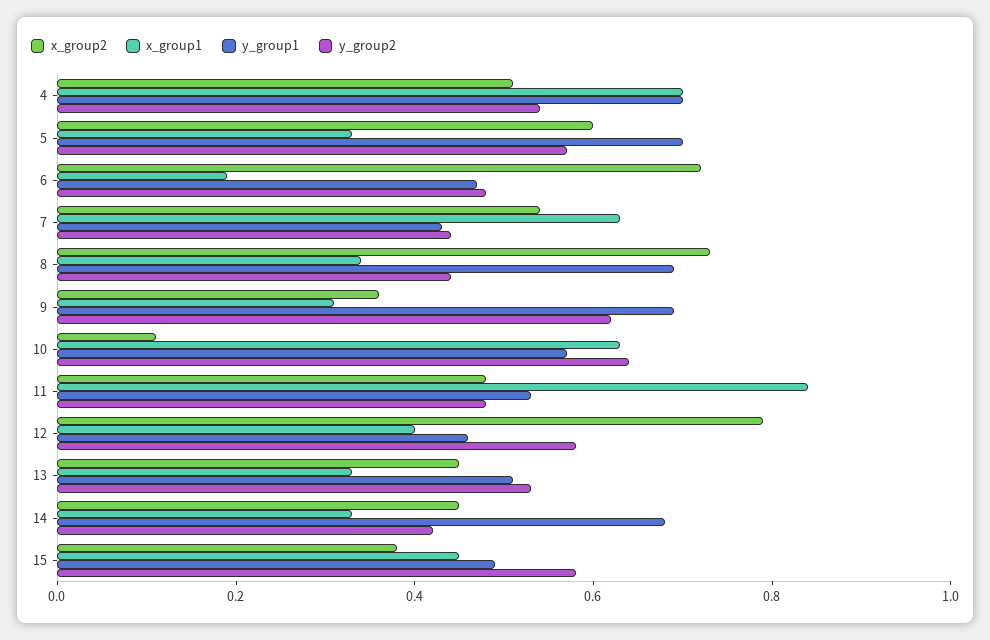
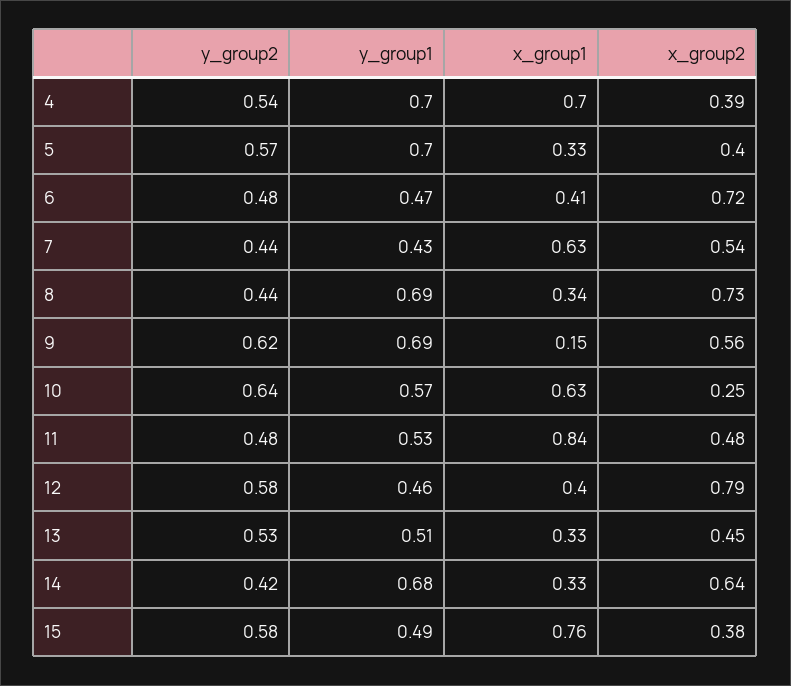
  {
    "x_group2": {
-     "4": 0.5,
+     "4": 0.39,
-     "5": 0.6,
+     "5": 0.4,
      "6": 0.72,
      "7": 0.54,
      "8": 0.73,
-     "9": 0.35,
+     "9": 0.56,
-     "10": 0.1,
+     "10": 0.25,
      "11": 0.48,
      "12": 0.79,
      "13": 0.45,
-     "14": 0.45,
+     "14": 0.64,
      "15": 0.38
    },
    "x_group1": {
      "4": 0.7,
      "5": 0.33,
-     "6": 0.2,
+     "6": 0.41,
      "7": 0.63,
      "8": 0.34,
-     "9": 0.3,
+     "9": 0.15,
      "10": 0.63,
      "11": 0.84,
      "12": 0.4,
      "13": 0.33,
      "14": 0.33,
-     "15": 0.45
+     "15": 0.76
    },
    "y_group1": {
      "4": 0.7,
      "5": 0.7,
      "6": 0.47,
      "7": 0.43,
      "8": 0.69,
      "9": 0.69,
      "10": 0.57,
      "11": 0.53,
      "12": 0.46,
      "13": 0.51,
      "14": 0.68,
      "15": 0.49
    },
    "y_group2": {
      "4": 0.54,
      "5": 0.57,
      "6": 0.48,
      "7": 0.44,
      "8": 0.44,
      "9": 0.62,
      "10": 0.64,
      "11": 0.48,
      "12": 0.58,
      "13": 0.53,
      "14": 0.42,
      "15": 0.58
    }
  }

